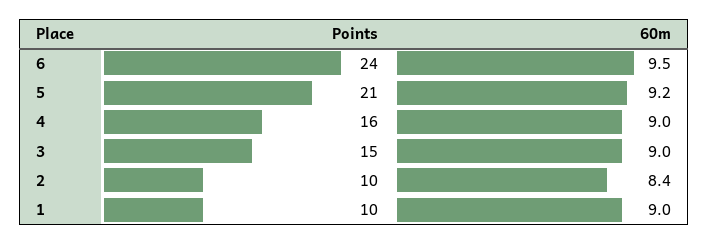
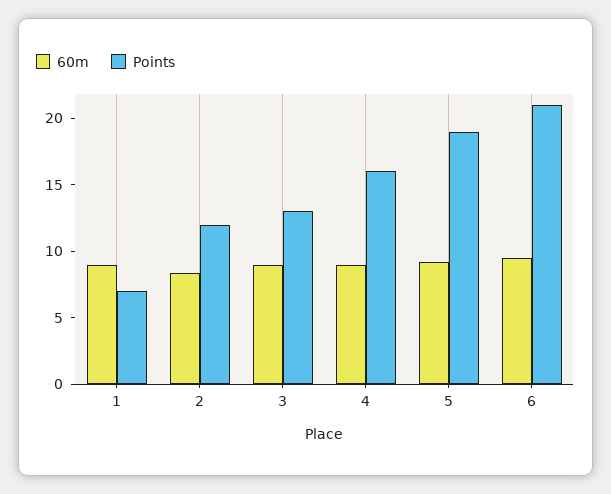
  {
    "Points": {
-     "6": 24,
+     "6": 21,
-     "5": 21,
+     "5": 19,
      "4": 16,
-     "3": 15,
+     "3": 13,
-     "2": 10,
+     "2": 12,
-     "1": 10
+     "1": 7
    },
    "60m": {
      "6": 9.5,
      "5": 9.2,
      "4": 9,
      "3": 9,
      "2": 8.4,
      "1": 9
    }
  }

